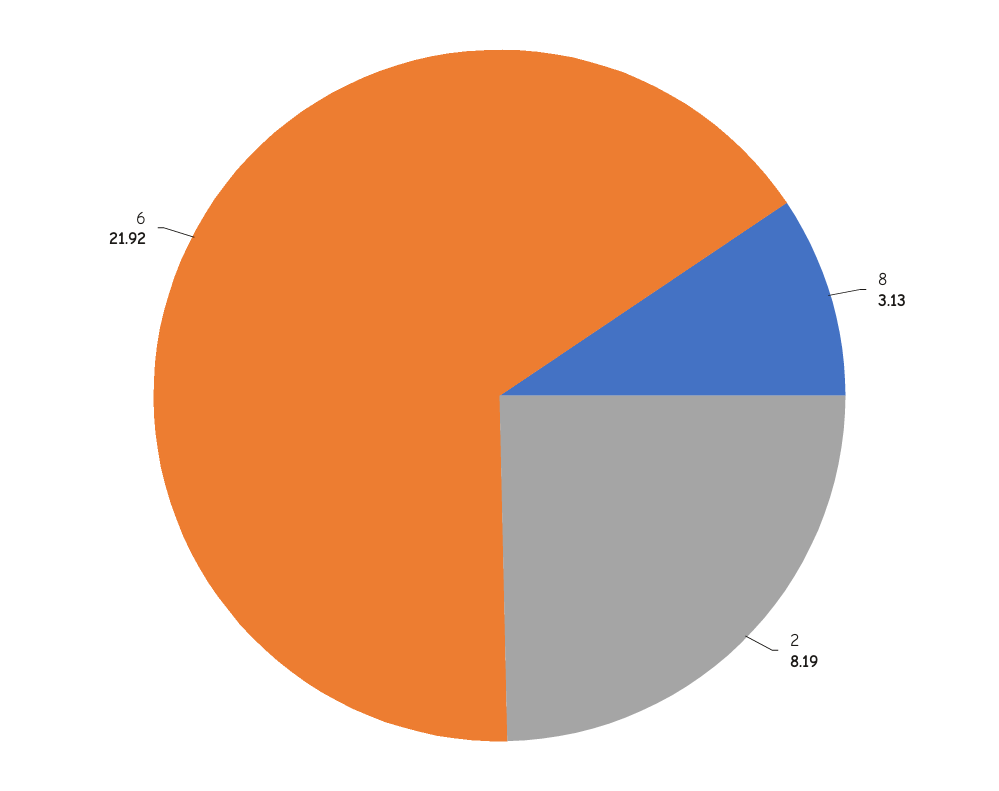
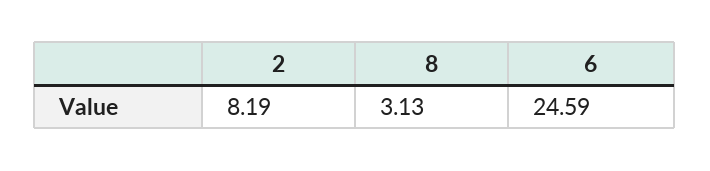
  {
    "8": 3.13,
    "2": 8.19,
-   "6": 21.92
+   "6": 24.59
  }

